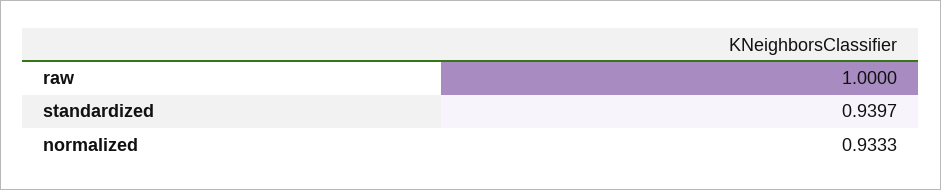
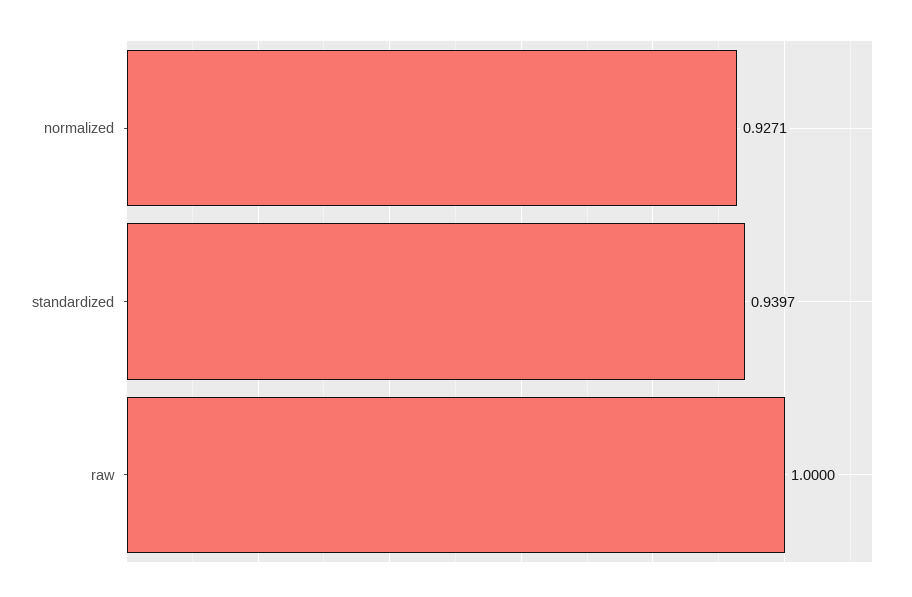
  {
    "raw": 1,
    "standardized": 0.9397,
-   "normalized": 0.9333
+   "normalized": 0.9271
  }

